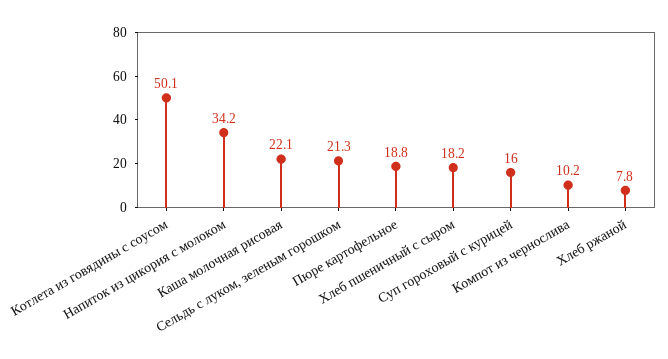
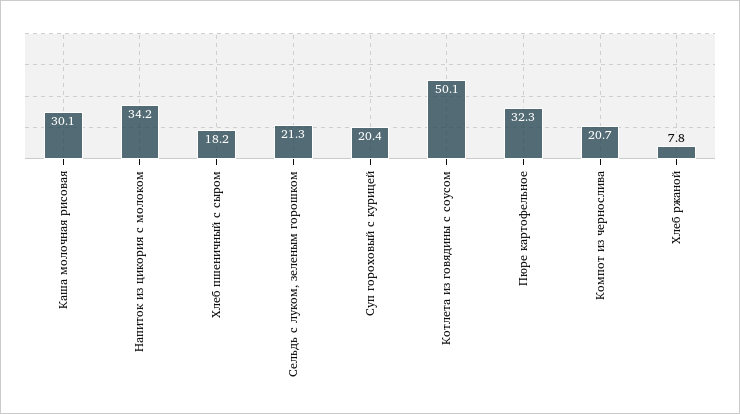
  {
    "Котлета из говядины с соусом": 50.1,
    "Напиток из цикория с молоком": 34.2,
-   "Каша молочная рисовая": 22.1,
+   "Каша молочная рисовая": 30.1,
    "Сельдь с луком, зеленым горошком": 21.3,
-   "Пюре картофельное": 18.8,
+   "Пюре картофельное": 32.3,
    "Хлеб пшеничный с сыром": 18.2,
-   "Суп гороховый с курицей": 16,
+   "Суп гороховый с курицей": 20.4,
-   "Компот из чернослива": 10.2,
+   "Компот из чернослива": 20.7,
    "Хлеб ржаной": 7.8
  }

